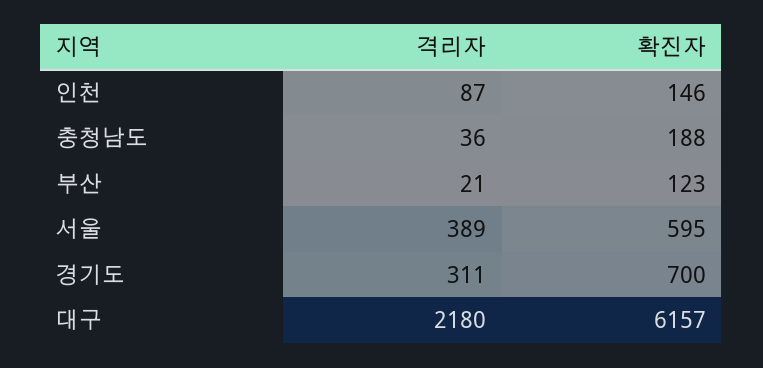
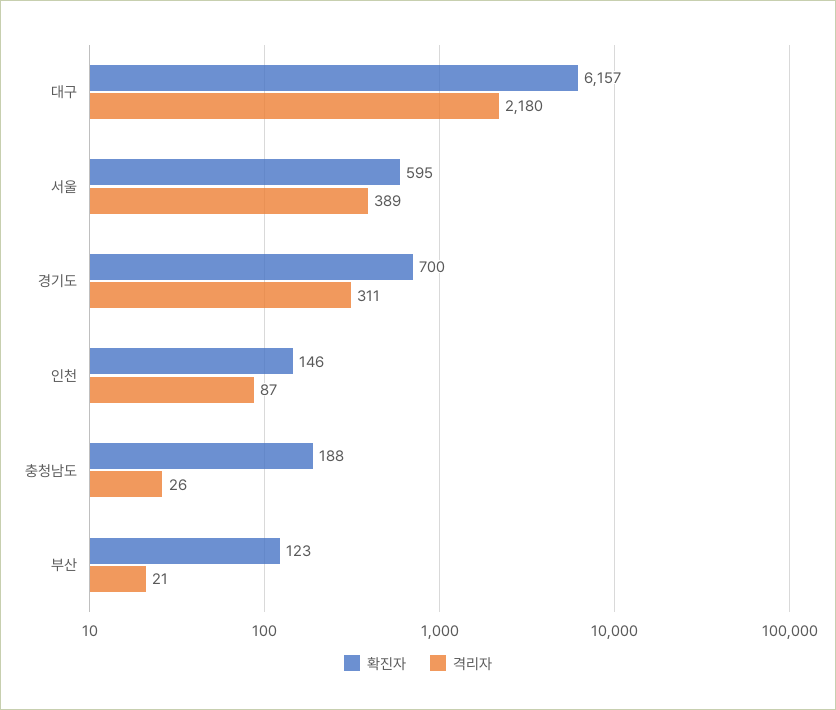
  {
    "격리자": {
      "인천": 87,
-     "충청남도": 36,
+     "충청남도": 26,
      "부산": 21,
      "서울": 389,
      "경기도": 311,
      "대구": 2180
    },
    "확진자": {
      "인천": 146,
      "충청남도": 188,
      "부산": 123,
      "서울": 595,
      "경기도": 700,
      "대구": 6157
    }
  }

